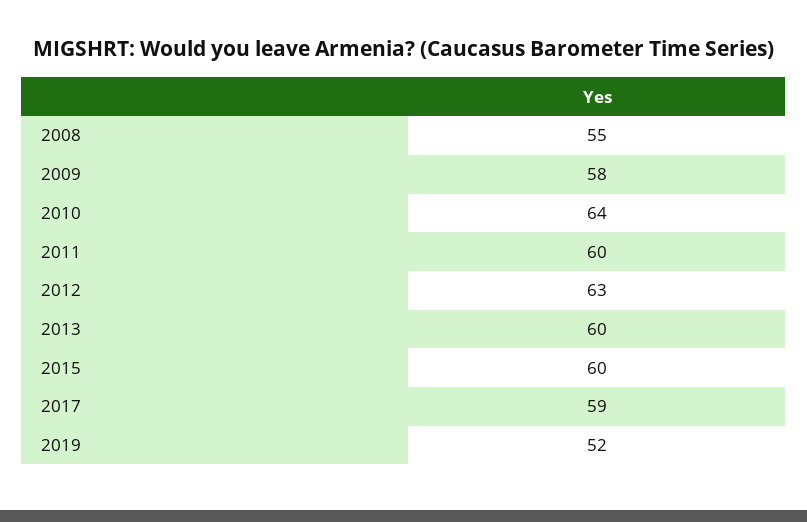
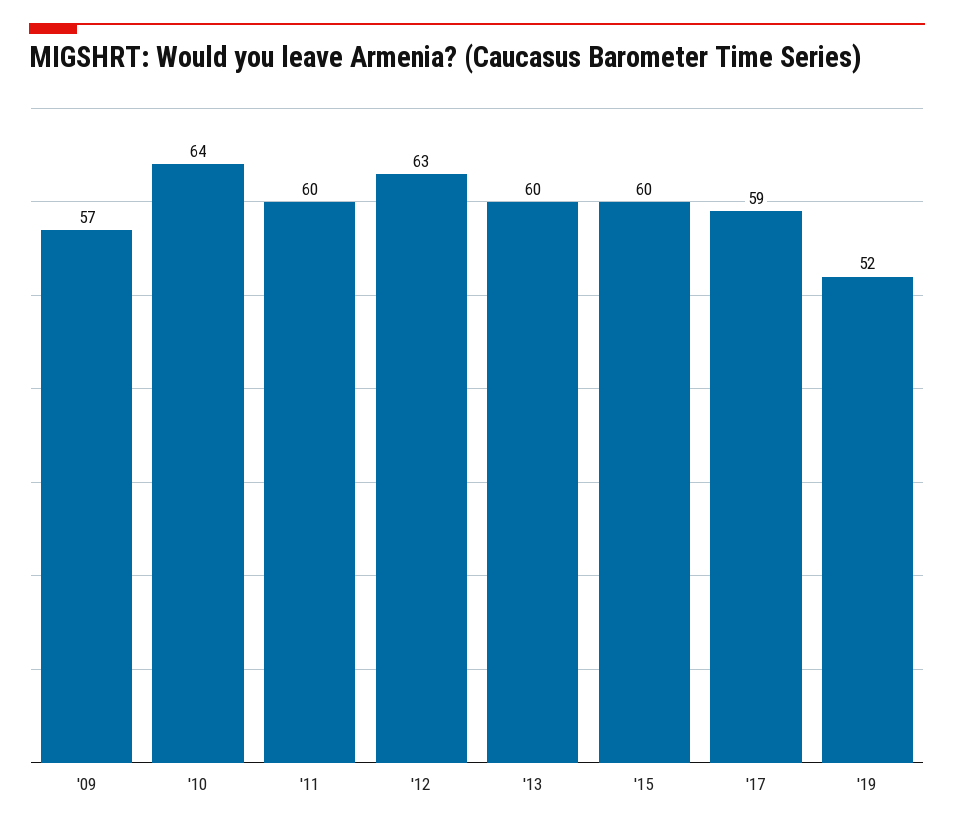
  {
-   "2008": 55,
-   "2009": 58,
+   "2009": 57,
    "2010": 64,
    "2011": 60,
    "2012": 63,
    "2013": 60,
    "2015": 60,
    "2017": 59,
    "2019": 52
  }

